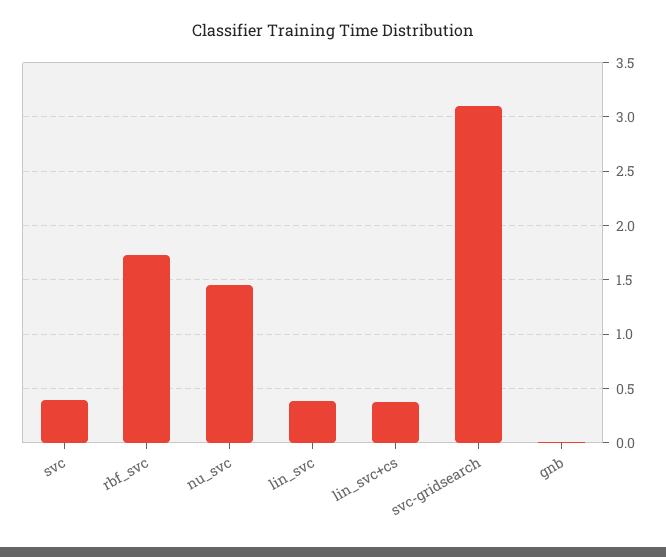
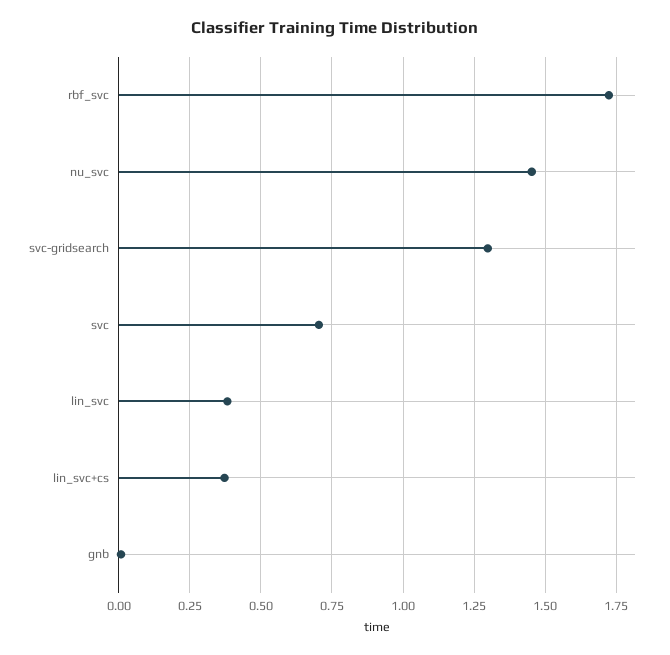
  {
-   "svc": 0.4,
+   "svc": 0.7,
    "rbf_svc": 1.725,
    "nu_svc": 1.45,
    "lin_svc": 0.375,
    "lin_svc+cs": 0.375,
-   "svc-gridsearch": 3.1,
+   "svc-gridsearch": 1.3,
    "gnb": 0
  }

